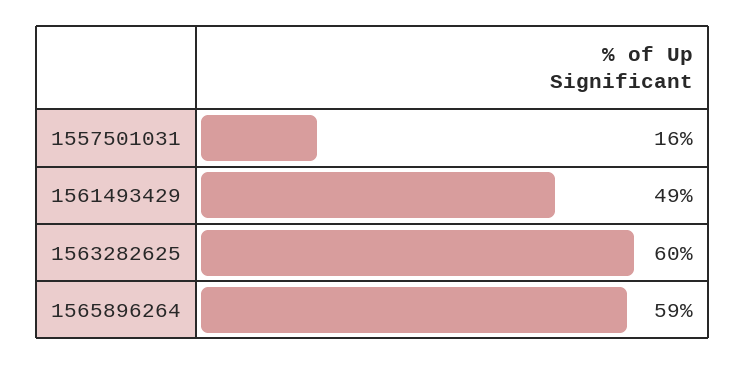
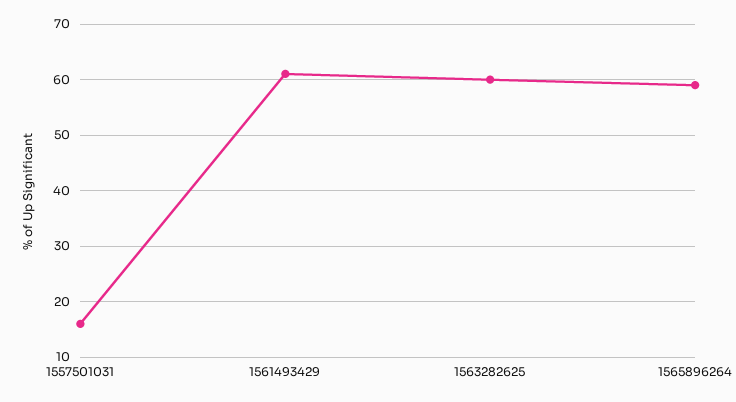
  {
    "1557501031": 16,
-   "1561493429": 49,
+   "1561493429": 60,
    "1563282625": 60,
    "1565896264": 59
  }

